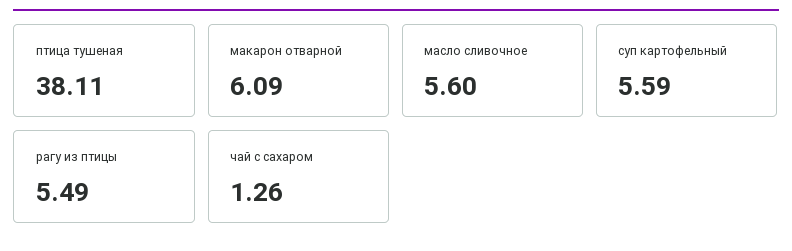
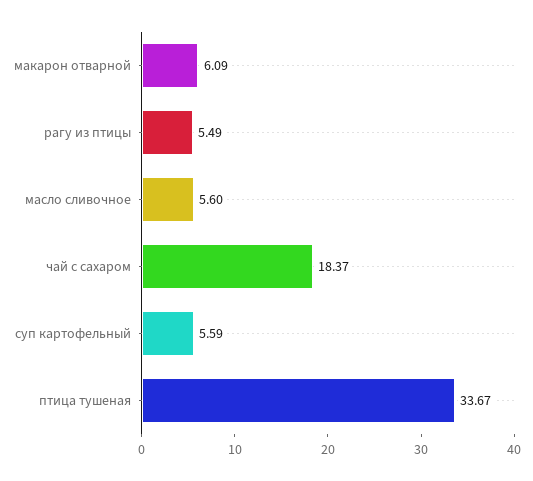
  {
-   "птица тушеная": 38.11,
+   "птица тушеная": 33.67,
    "макарон отварной": 6.09,
    "масло сливочное": 5.6,
    "суп картофельный": 5.59,
    "рагу из птицы": 5.49,
-   "чай с сахаром": 1.26
+   "чай с сахаром": 18.37
  }

